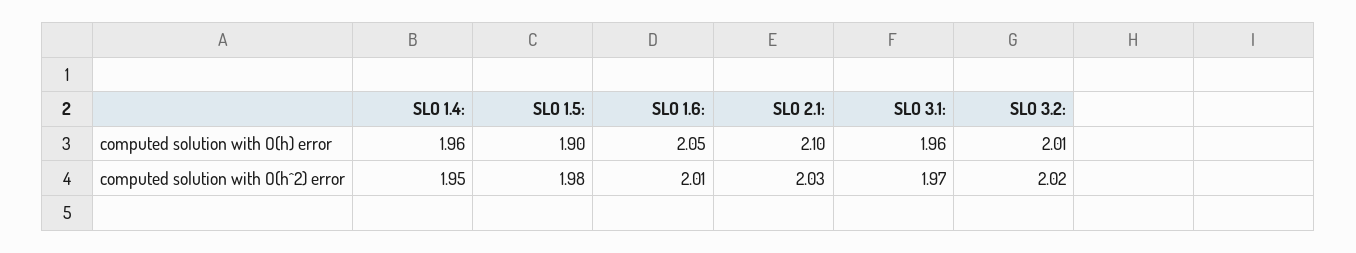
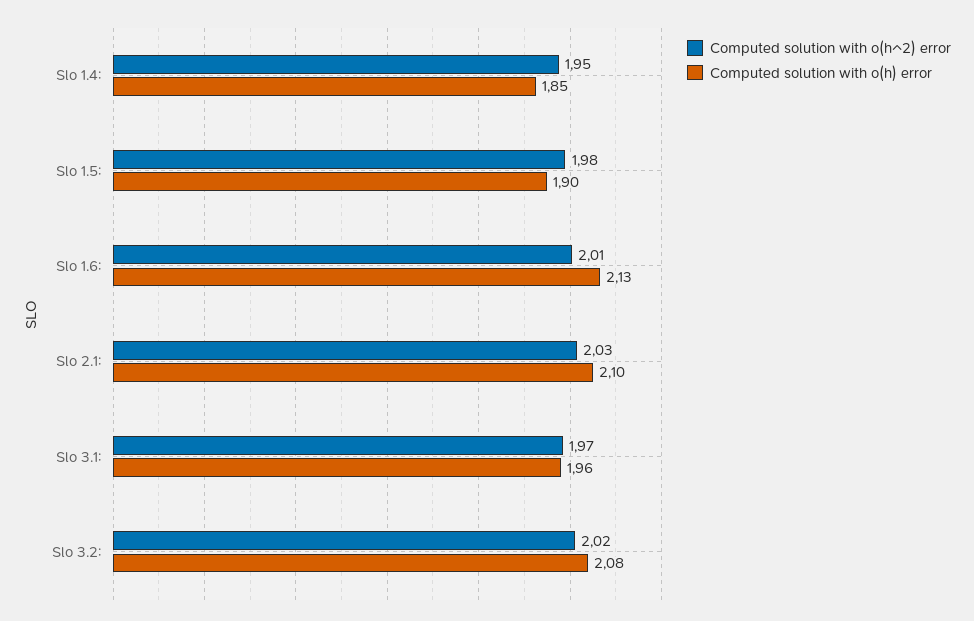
  {
    "computed solution with O(h) error": {
-     "SLO 1.4:": 1.96,
+     "SLO 1.4:": 1.85,
      "SLO 1.5:": 1.9,
-     "SLO 1.6:": 2.05,
+     "SLO 1.6:": 2.13,
      "SLO 2.1:": 2.1,
      "SLO 3.1:": 1.96,
-     "SLO 3.2:": 2.01
+     "SLO 3.2:": 2.08
    },
    "computed solution with O(h^2) error": {
      "SLO 1.4:": 1.95,
      "SLO 1.5:": 1.98,
      "SLO 1.6:": 2.01,
      "SLO 2.1:": 2.03,
      "SLO 3.1:": 1.97,
      "SLO 3.2:": 2.02
    }
  }

